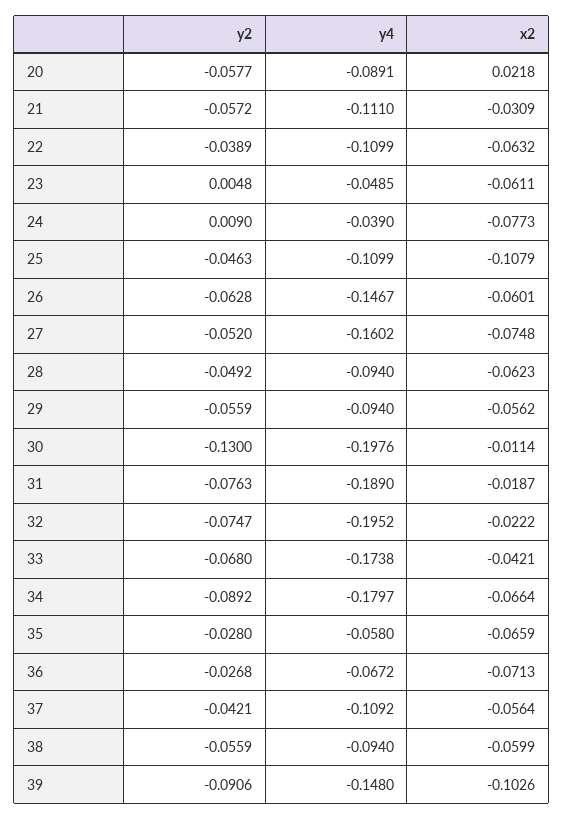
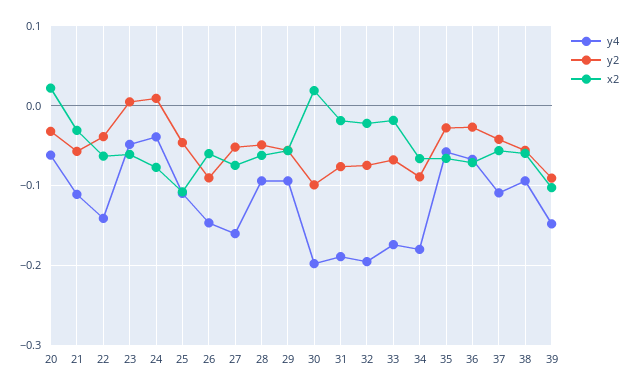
  {
    "y2": {
-     "20": -0.0577,
+     "20": -0.03,
      "21": -0.0572,
      "22": -0.0389,
      "23": 0.0048,
      "24": 0.009,
      "25": -0.0463,
-     "26": -0.0628,
+     "26": -0.09,
      "27": -0.052,
      "28": -0.0492,
      "29": -0.0559,
-     "30": -0.13,
+     "30": -0.1,
      "31": -0.0763,
      "32": -0.0747,
      "33": -0.068,
      "34": -0.0892,
      "35": -0.028,
      "36": -0.0268,
      "37": -0.0421,
      "38": -0.0559,
      "39": -0.0906
    },
    "y4": {
-     "20": -0.0891,
+     "20": -0.06,
      "21": -0.111,
-     "22": -0.1099,
+     "22": -0.14,
      "23": -0.0485,
      "24": -0.039,
      "25": -0.1099,
      "26": -0.1467,
      "27": -0.1602,
      "28": -0.094,
      "29": -0.094,
      "30": -0.1976,
      "31": -0.189,
      "32": -0.1952,
      "33": -0.1738,
      "34": -0.1797,
      "35": -0.058,
      "36": -0.0672,
      "37": -0.1092,
      "38": -0.094,
      "39": -0.148
    },
    "x2": {
      "20": 0.0218,
      "21": -0.0309,
      "22": -0.0632,
      "23": -0.0611,
      "24": -0.0773,
      "25": -0.1079,
      "26": -0.0601,
      "27": -0.0748,
      "28": -0.0623,
      "29": -0.0562,
-     "30": -0.0114,
+     "30": 0.02,
      "31": -0.0187,
      "32": -0.0222,
-     "33": -0.0421,
+     "33": -0.02,
      "34": -0.0664,
      "35": -0.0659,
      "36": -0.0713,
      "37": -0.0564,
      "38": -0.0599,
      "39": -0.1026
    }
  }

